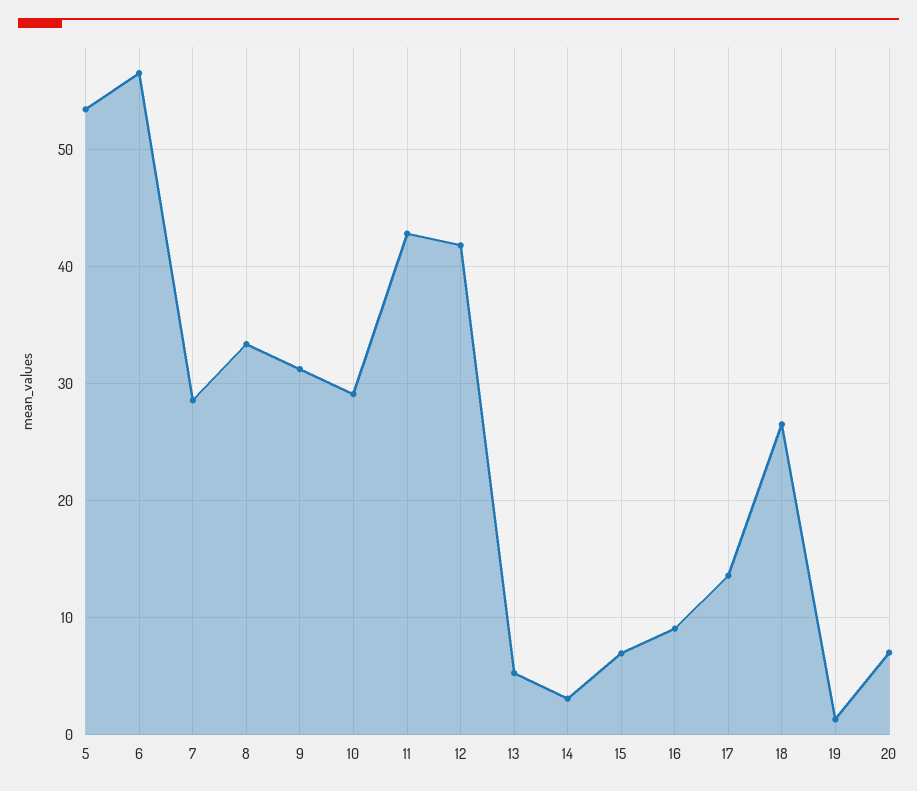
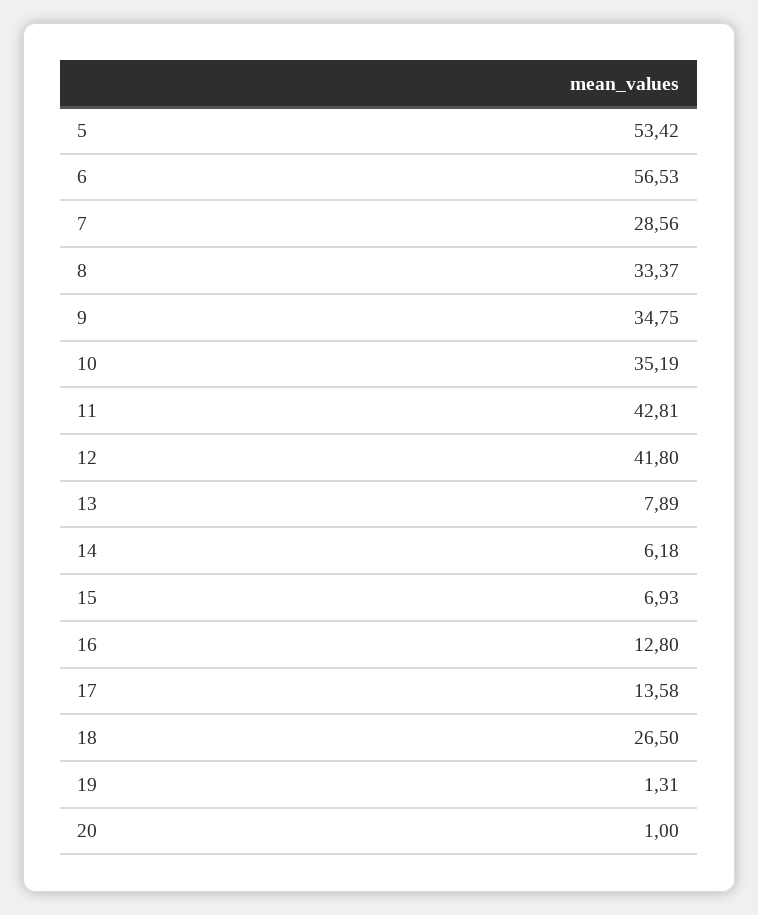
  {
    "5": 53.42,
    "6": 56.53,
    "7": 28.56,
    "8": 33.37,
-   "9": 31,
+   "9": 34.75,
-   "10": 29,
+   "10": 35.19,
    "11": 42.81,
    "12": 41.8,
-   "13": 5,
+   "13": 7.89,
-   "14": 3,
+   "14": 6.18,
    "15": 6.93,
-   "16": 9,
+   "16": 12.8,
    "17": 13.58,
    "18": 26.5,
    "19": 1.31,
-   "20": 7
+   "20": 1
  }

